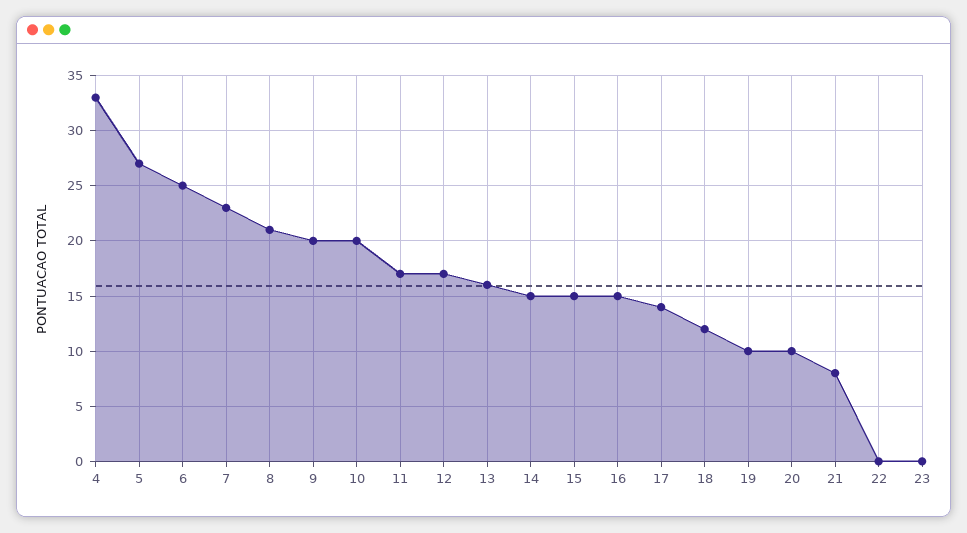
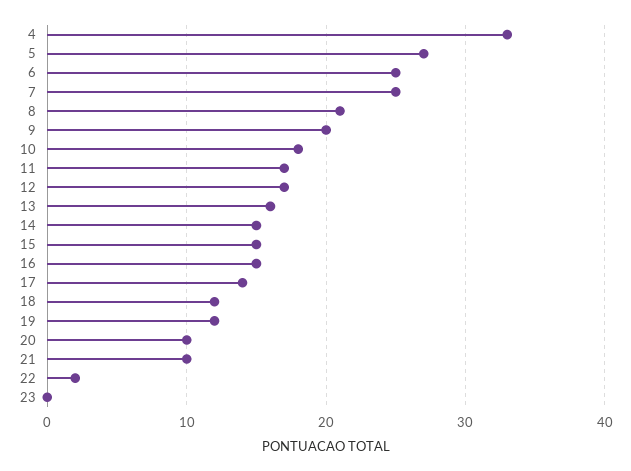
  {
    "4": 33,
    "5": 27,
    "6": 25,
-   "7": 23,
+   "7": 25,
    "8": 21,
    "9": 20,
-   "10": 20,
+   "10": 18,
    "11": 17,
    "12": 17,
    "13": 16,
    "14": 15,
    "15": 15,
    "16": 15,
    "17": 14,
    "18": 12,
-   "19": 10,
+   "19": 12,
    "20": 10,
-   "21": 8,
+   "21": 10,
-   "22": 0,
+   "22": 2,
    "23": 0
  }

